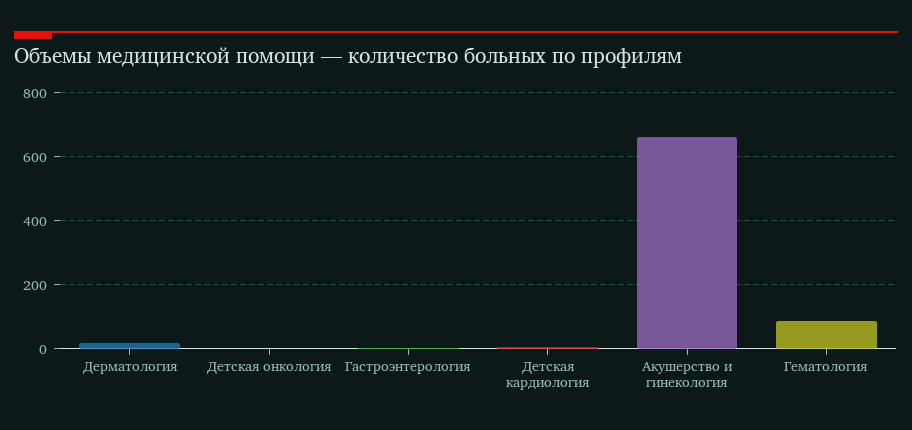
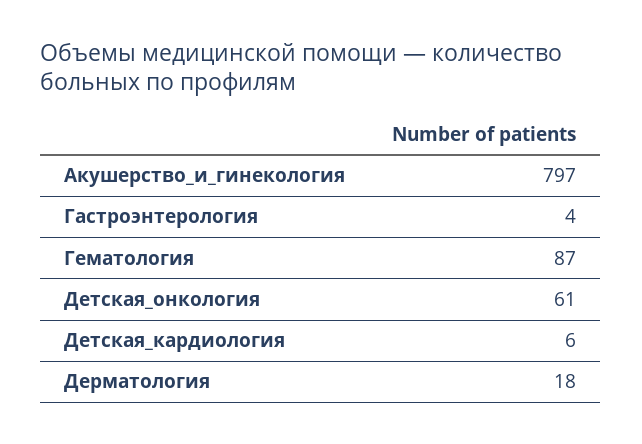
  {
    "Дерматология": 18,
-   "Детская онкология": 0,
+   "Детская онкология": 61,
    "Гастроэнтерология": 4,
    "Детская кардиология": 6,
-   "Акушерство и гинекология": 660,
+   "Акушерство и гинекология": 797,
    "Гематология": 87
  }

